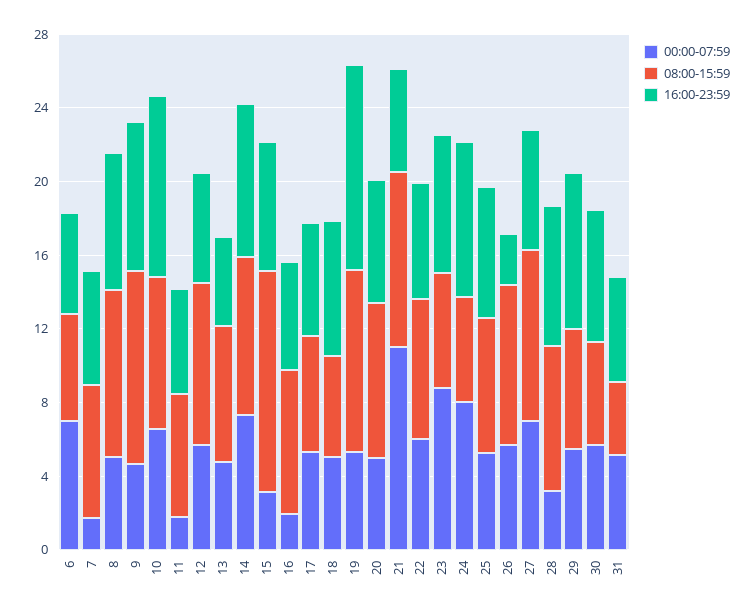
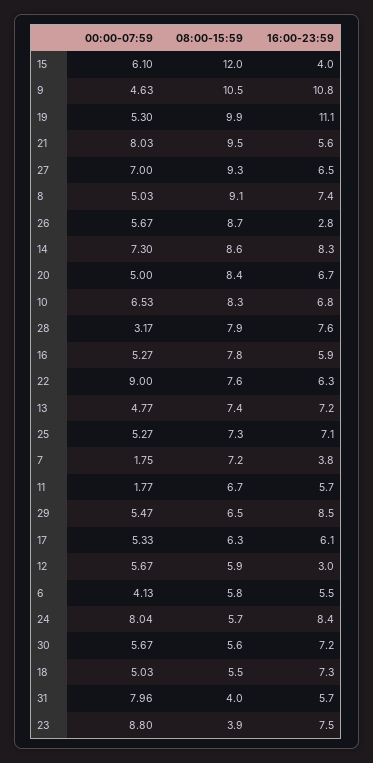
  {
    "00:00-07:59": {
-     "6": 7,
+     "6": 4.13,
      "7": 1.75,
      "8": 5.03,
      "9": 4.63,
      "10": 6.53,
      "11": 1.77,
      "12": 5.67,
      "13": 4.77,
      "14": 7.3,
-     "15": 3,
+     "15": 6.1,
-     "16": 2,
+     "16": 5.27,
      "17": 5.33,
      "18": 5.03,
      "19": 5.3,
      "20": 5,
-     "21": 11,
+     "21": 8.03,
-     "22": 6,
+     "22": 9,
      "23": 8.8,
      "24": 8.04,
      "25": 5.27,
      "26": 5.67,
      "27": 7,
      "28": 3.17,
      "29": 5.47,
      "30": 5.67,
-     "31": 5
+     "31": 7.96
    },
    "08:00-15:59": {
      "6": 5.8,
      "7": 7.2,
      "8": 9.1,
      "9": 10.5,
      "10": 8.3,
      "11": 6.7,
-     "12": 9,
+     "12": 5.9,
      "13": 7.4,
      "14": 8.6,
      "15": 12,
      "16": 7.8,
      "17": 6.3,
      "18": 5.5,
      "19": 9.9,
      "20": 8.4,
      "21": 9.5,
      "22": 7.6,
-     "23": 6,
+     "23": 3.9,
      "24": 5.7,
      "25": 7.3,
      "26": 8.7,
      "27": 9.3,
      "28": 7.9,
      "29": 6.5,
      "30": 5.6,
      "31": 4
    },
    "16:00-23:59": {
      "6": 5.5,
-     "7": 6,
+     "7": 3.8,
      "8": 7.4,
-     "9": 8,
+     "9": 10.8,
-     "10": 10,
+     "10": 6.8,
      "11": 5.7,
-     "12": 6,
+     "12": 3,
-     "13": 5,
+     "13": 7.2,
      "14": 8.3,
-     "15": 7,
+     "15": 4,
      "16": 5.9,
      "17": 6.1,
      "18": 7.3,
      "19": 11.1,
      "20": 6.7,
      "21": 5.6,
      "22": 6.3,
      "23": 7.5,
      "24": 8.4,
      "25": 7.1,
      "26": 2.8,
      "27": 6.5,
      "28": 7.6,
      "29": 8.5,
      "30": 7.2,
      "31": 5.7
    }
  }

